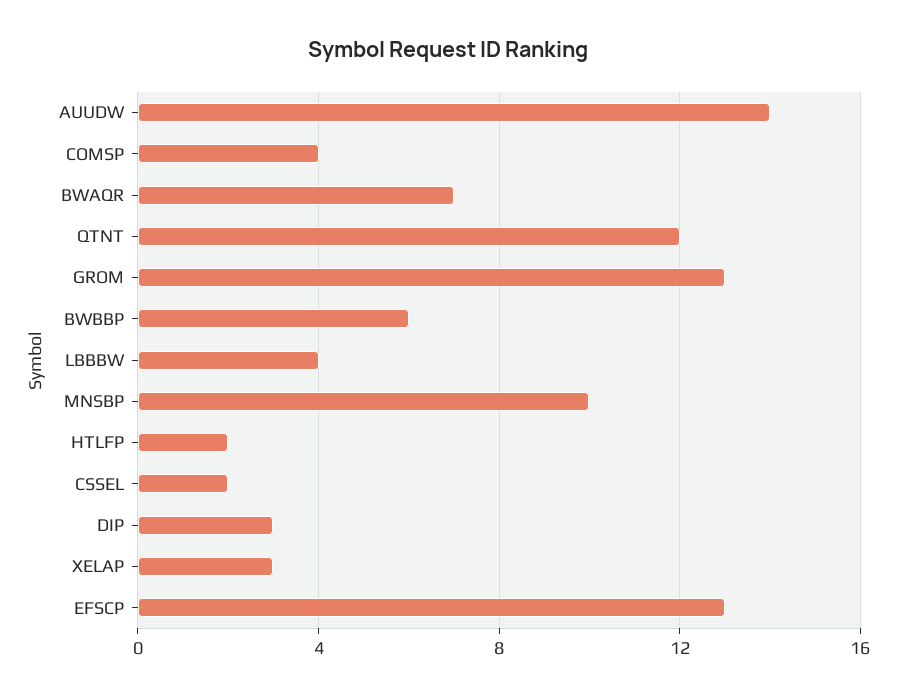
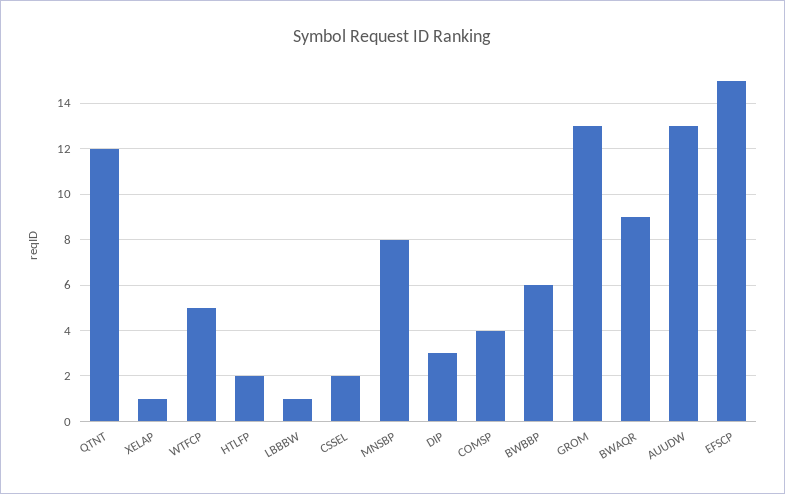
  {
-   "AUUDW": 14,
+   "AUUDW": 13,
    "COMSP": 4,
-   "BWAQR": 7,
+   "BWAQR": 9,
    "QTNT": 12,
    "GROM": 13,
    "BWBBP": 6,
-   "LBBBW": 4,
+   "LBBBW": 1,
-   "MNSBP": 10,
+   "MNSBP": 8,
    "HTLFP": 2,
    "CSSEL": 2,
    "DIP": 3,
-   "XELAP": 3,
+   "XELAP": 1,
-   "EFSCP": 13
+   "EFSCP": 15,
+   "WTFCP": 5
  }

